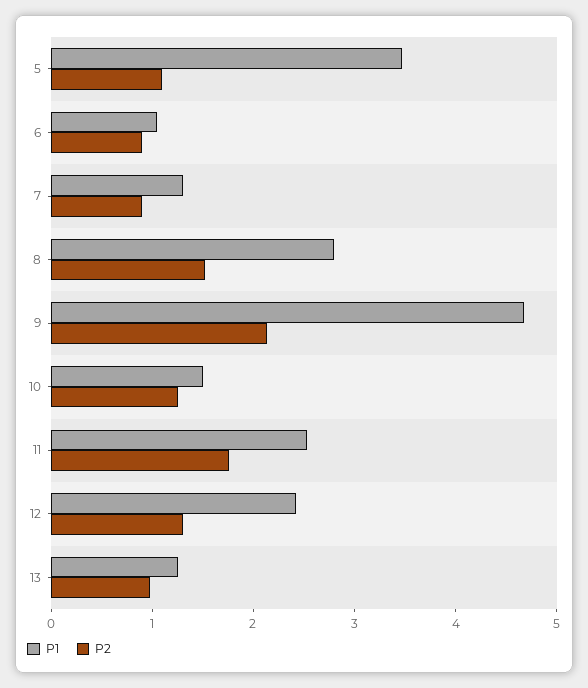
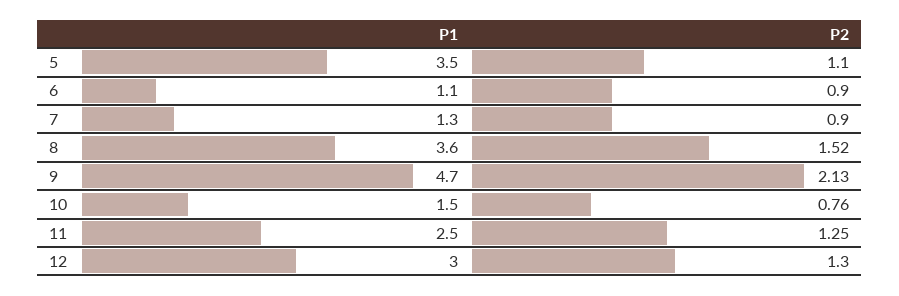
  {
    "P1": {
      "5": 3.5,
      "6": 1.1,
      "7": 1.3,
-     "8": 2.8,
+     "8": 3.6,
      "9": 4.7,
      "10": 1.5,
      "11": 2.5,
-     "12": 2.4,
+     "12": 3
-     "13": 1.2
    },
    "P2": {
      "5": 1.1,
      "6": 0.9,
      "7": 0.9,
      "8": 1.52,
      "9": 2.13,
-     "10": 1.2,
+     "10": 0.76,
-     "11": 1.8,
+     "11": 1.25,
-     "12": 1.3,
+     "12": 1.3
-     "13": 1
    }
  }

